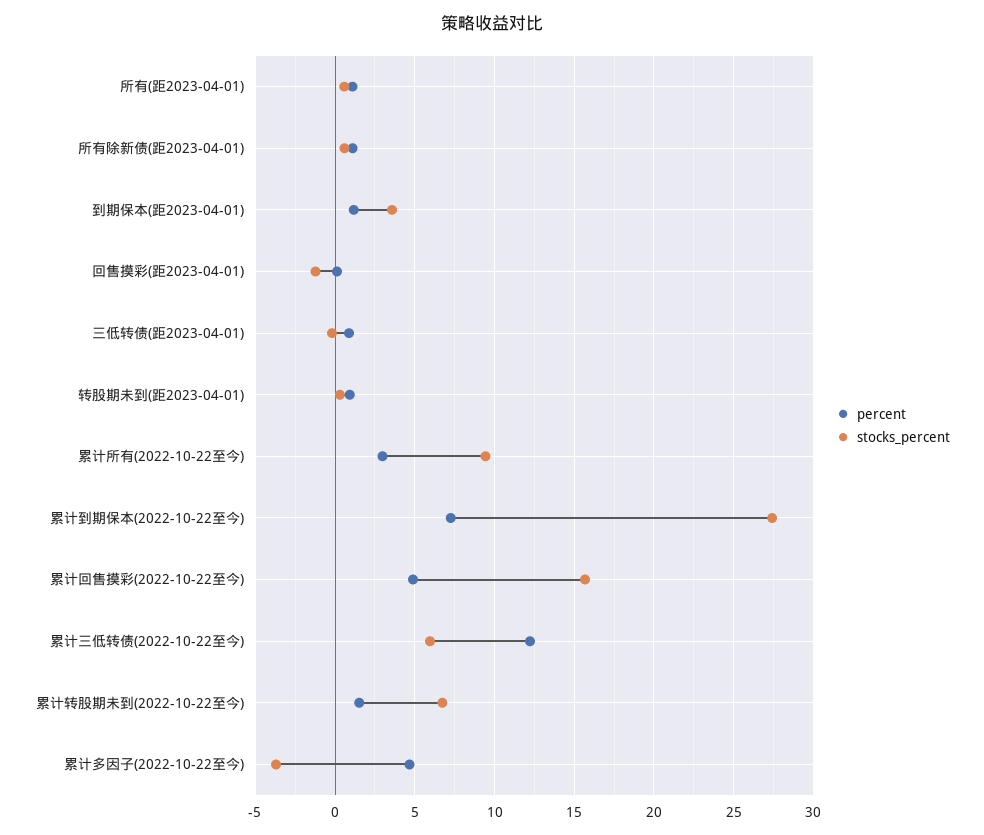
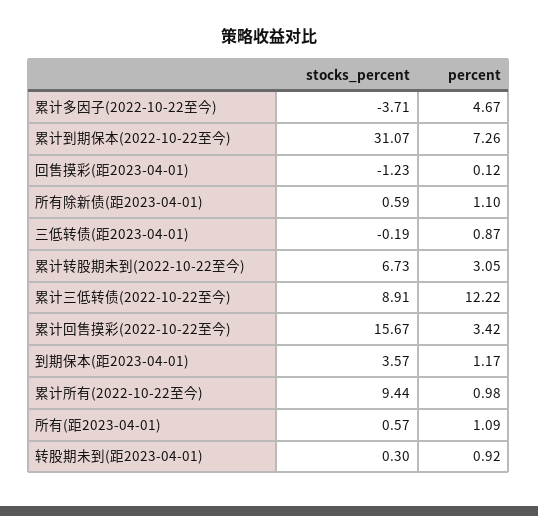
  {
    "percent": {
      "所有(距2023-04-01)": 1.09,
      "所有除新债(距2023-04-01)": 1.1,
      "到期保本(距2023-04-01)": 1.17,
      "回售摸彩(距2023-04-01)": 0.12,
      "三低转债(距2023-04-01)": 0.87,
      "转股期未到(距2023-04-01)": 0.92,
-     "累计所有(2022-10-22至今)": 3,
+     "累计所有(2022-10-22至今)": 0.98,
      "累计到期保本(2022-10-22至今)": 7.26,
-     "累计回售摸彩(2022-10-22至今)": 5,
+     "累计回售摸彩(2022-10-22至今)": 3.42,
      "累计三低转债(2022-10-22至今)": 12.22,
-     "累计转股期未到(2022-10-22至今)": 1.5,
+     "累计转股期未到(2022-10-22至今)": 3.05,
      "累计多因子(2022-10-22至今)": 4.67
    },
    "stocks_percent": {
      "所有(距2023-04-01)": 0.57,
      "所有除新债(距2023-04-01)": 0.59,
      "到期保本(距2023-04-01)": 3.57,
      "回售摸彩(距2023-04-01)": -1.23,
      "三低转债(距2023-04-01)": -0.19,
      "转股期未到(距2023-04-01)": 0.3,
      "累计所有(2022-10-22至今)": 9.44,
-     "累计到期保本(2022-10-22至今)": 27.5,
+     "累计到期保本(2022-10-22至今)": 31.07,
      "累计回售摸彩(2022-10-22至今)": 15.67,
-     "累计三低转债(2022-10-22至今)": 6,
+     "累计三低转债(2022-10-22至今)": 8.91,
      "累计转股期未到(2022-10-22至今)": 6.73,
      "累计多因子(2022-10-22至今)": -3.71
    }
  }

